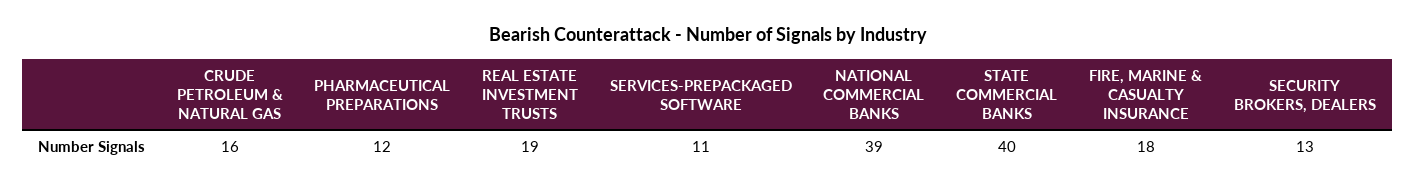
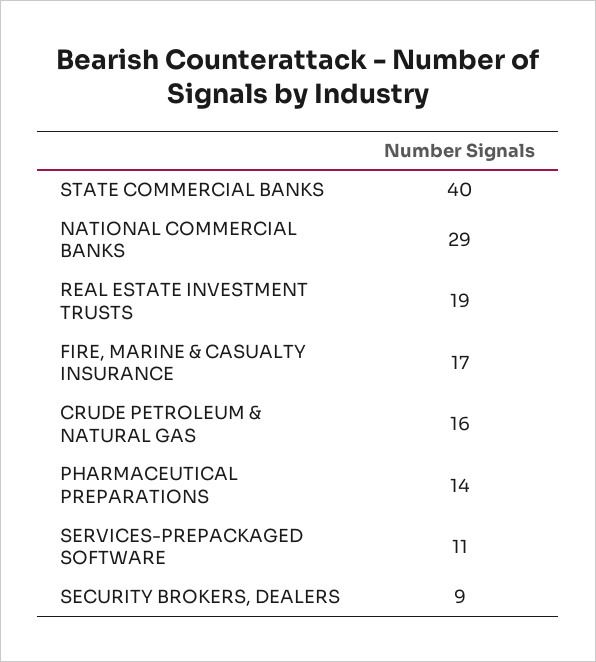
  {
    "CRUDE PETROLEUM & NATURAL GAS": 16,
-   "PHARMACEUTICAL PREPARATIONS": 12,
+   "PHARMACEUTICAL PREPARATIONS": 14,
    "REAL ESTATE INVESTMENT TRUSTS": 19,
    "SERVICES-PREPACKAGED SOFTWARE": 11,
-   "NATIONAL COMMERCIAL BANKS": 39,
+   "NATIONAL COMMERCIAL BANKS": 29,
    "STATE COMMERCIAL BANKS": 40,
-   "FIRE, MARINE & CASUALTY INSURANCE": 18,
+   "FIRE, MARINE & CASUALTY INSURANCE": 17,
-   "SECURITY BROKERS, DEALERS": 13
+   "SECURITY BROKERS, DEALERS": 9
  }

